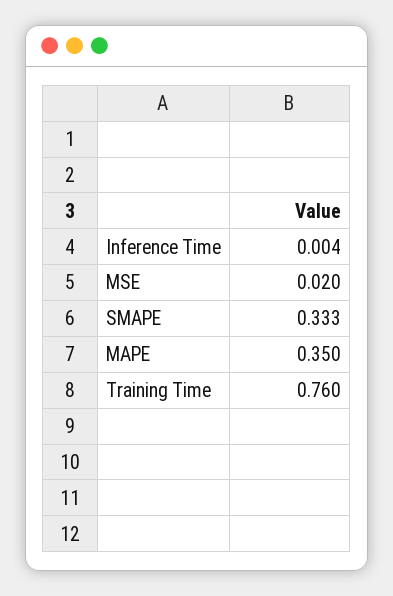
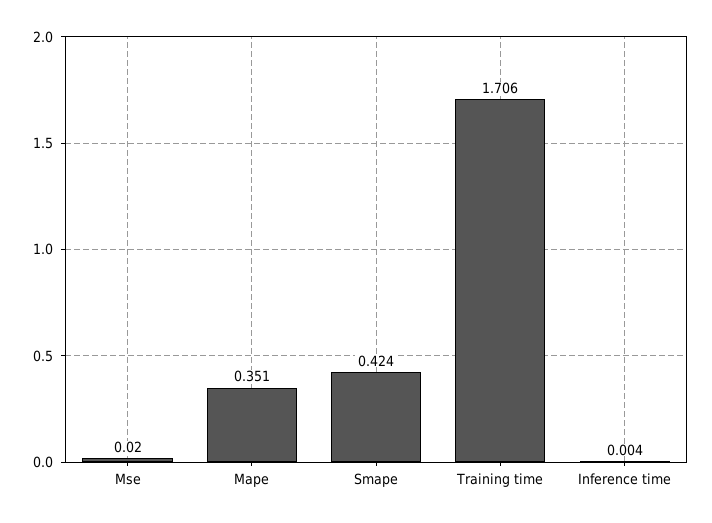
  {
    "Inference Time": 0.004,
    "MSE": 0.02,
-   "SMAPE": 0.333,
+   "SMAPE": 0.424,
-   "MAPE": 0.35,
+   "MAPE": 0.351,
-   "Training Time": 0.76
+   "Training Time": 1.706
  }

